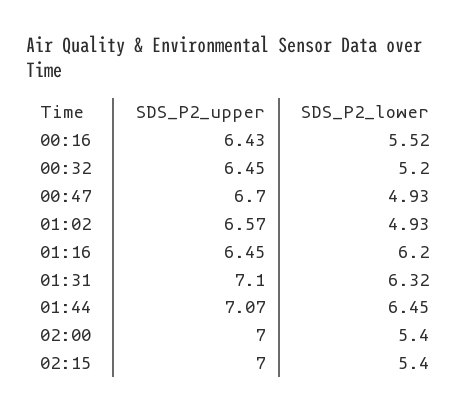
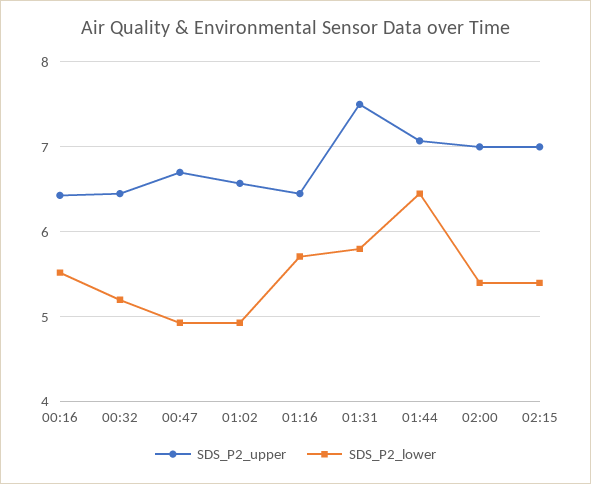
  {
    "SDS_P2_upper": {
      "00:16": 6.43,
      "00:32": 6.45,
      "00:47": 6.7,
      "01:02": 6.57,
      "01:16": 6.45,
-     "01:31": 7.1,
+     "01:31": 7.5,
      "01:44": 7.07,
      "02:00": 7,
      "02:15": 7
    },
    "SDS_P2_lower": {
      "00:16": 5.52,
      "00:32": 5.2,
      "00:47": 4.93,
      "01:02": 4.93,
-     "01:16": 6.2,
+     "01:16": 5.7,
-     "01:31": 6.32,
+     "01:31": 5.8,
      "01:44": 6.45,
      "02:00": 5.4,
      "02:15": 5.4
    }
  }

